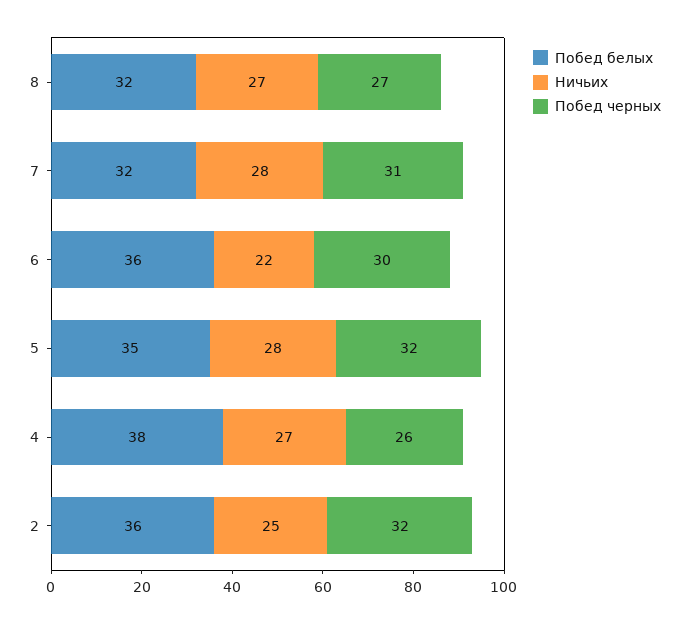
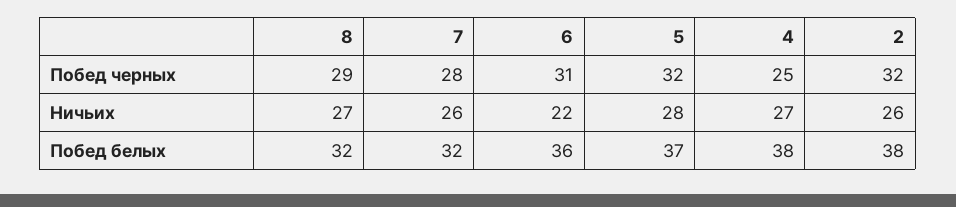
  {
    "Побед белых": {
      "8": 32,
      "7": 32,
      "6": 36,
-     "5": 35,
+     "5": 37,
      "4": 38,
-     "2": 36
+     "2": 38
    },
    "Ничьих": {
      "8": 27,
-     "7": 28,
+     "7": 26,
      "6": 22,
      "5": 28,
      "4": 27,
-     "2": 25
+     "2": 26
    },
    "Побед черных": {
-     "8": 27,
+     "8": 29,
-     "7": 31,
+     "7": 28,
-     "6": 30,
+     "6": 31,
      "5": 32,
-     "4": 26,
+     "4": 25,
      "2": 32
    }
  }

